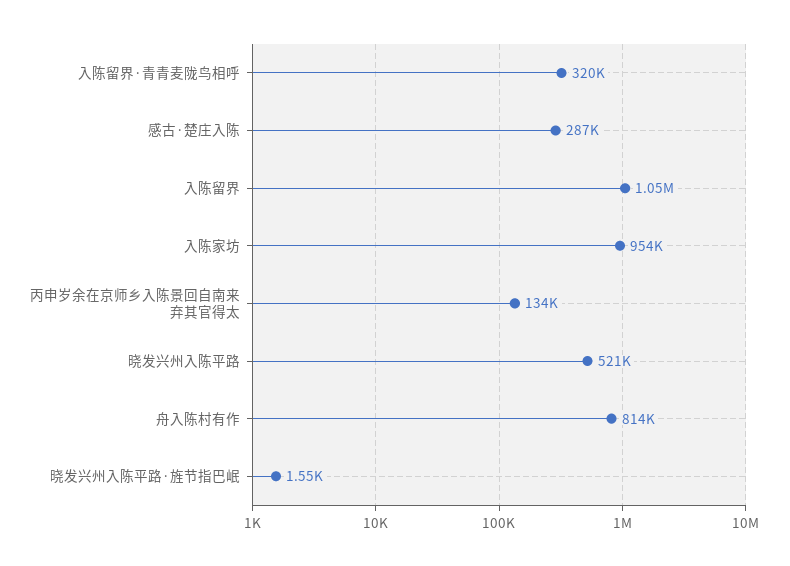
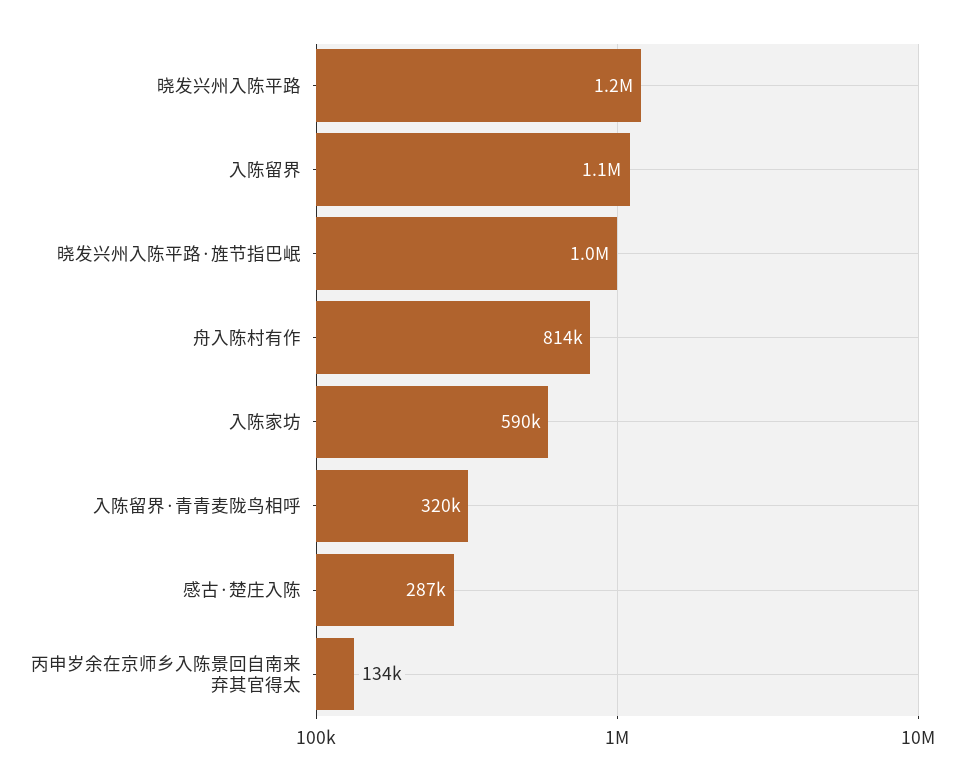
  {
    "入陈留界·青青麦陇鸟相呼": 320000,
    "感古·楚庄入陈": 287000,
    "入陈留界": 1050000,
-   "入陈家坊": 954000,
+   "入陈家坊": 590000,
    "丙申岁余在京师乡入陈景回自南来弃其官得太": 134000,
-   "晓发兴州入陈平路": 521000,
+   "晓发兴州入陈平路": 1200000,
    "舟入陈村有作": 814000,
-   "晓发兴州入陈平路·旌节指巴岷": 1550
+   "晓发兴州入陈平路·旌节指巴岷": 1000000
  }

